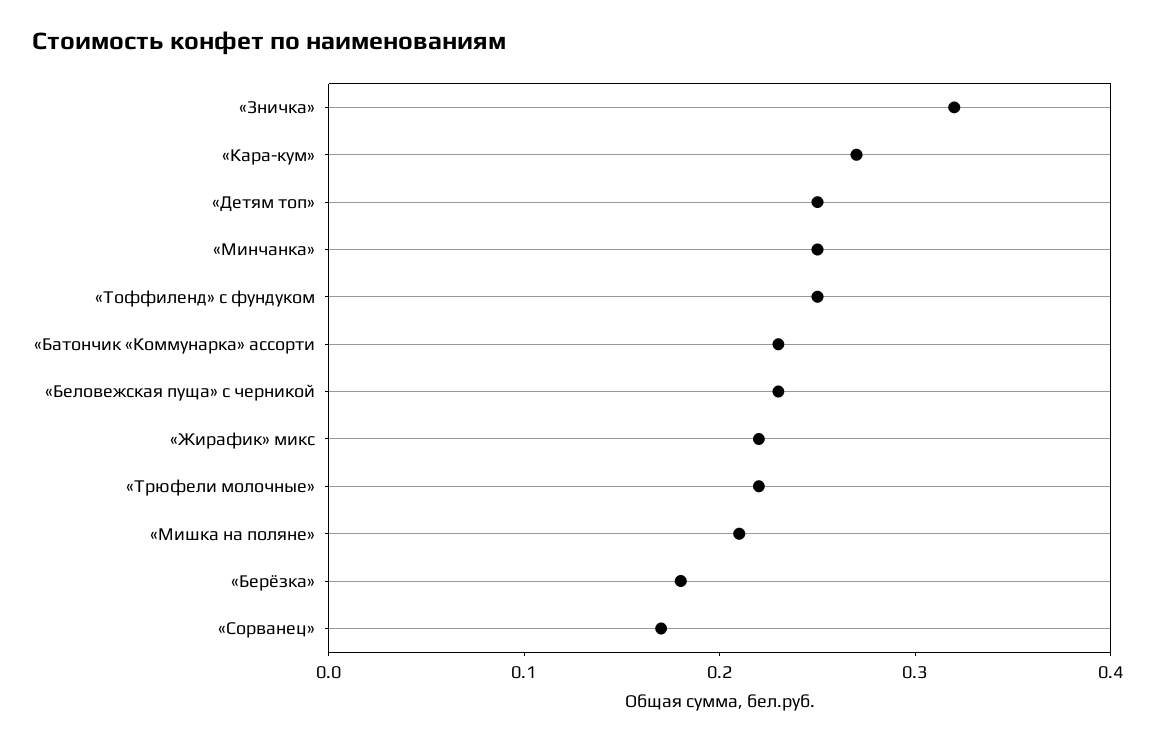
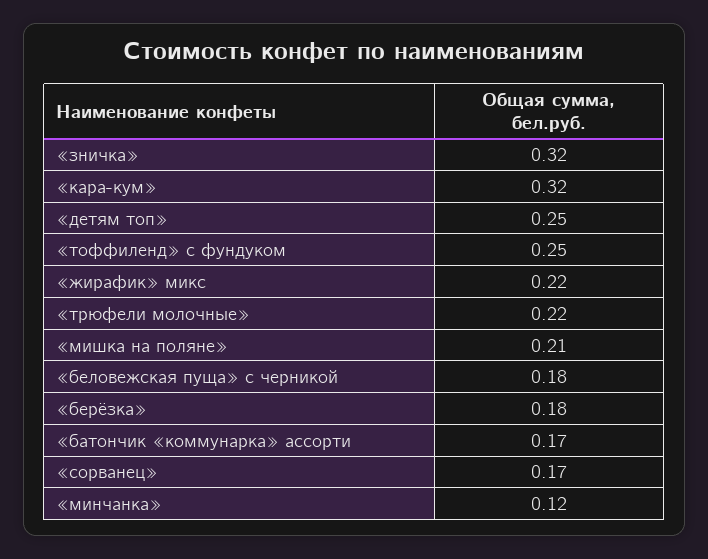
  {
    "«Зничка»": 0.32,
-   "«Кара-кум»": 0.27,
+   "«Кара-кум»": 0.32,
    "«Детям топ»": 0.25,
-   "«Минчанка»": 0.25,
+   "«Минчанка»": 0.12,
    "«Тоффиленд» с фундуком": 0.25,
-   "«Батончик «Коммунарка» ассорти": 0.23,
+   "«Батончик «Коммунарка» ассорти": 0.17,
-   "«Беловежская пуща» с черникой": 0.23,
+   "«Беловежская пуща» с черникой": 0.18,
    "«Жирафик» микс": 0.22,
    "«Трюфели молочные»": 0.22,
    "«Мишка на поляне»": 0.21,
    "«Берёзка»": 0.18,
    "«Сорванец»": 0.17
  }

